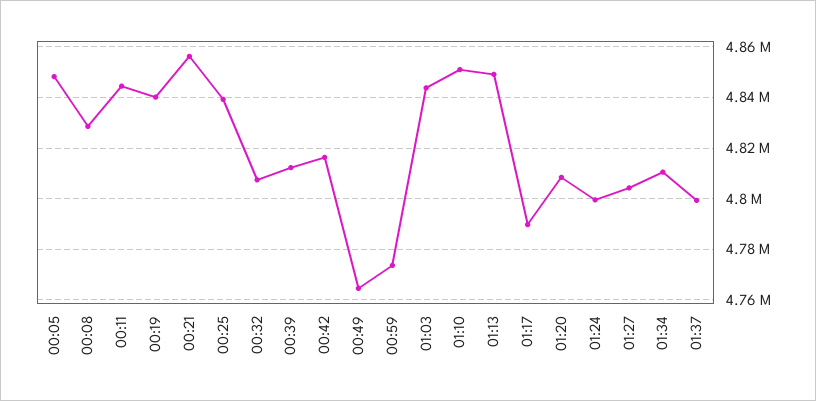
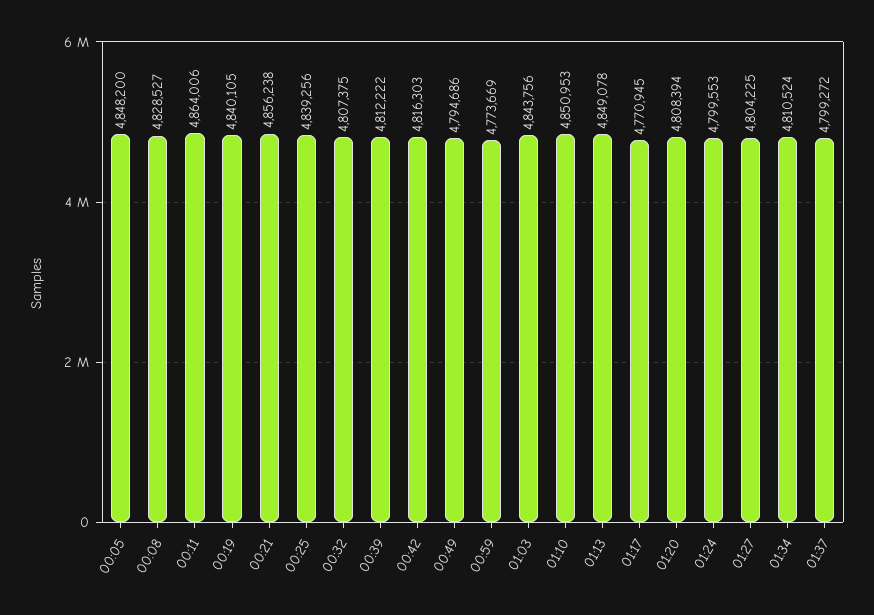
  {
    "00:05": 4848200,
    "00:08": 4828527,
-   "00:11": 4845000,
+   "00:11": 4864006,
    "00:19": 4840105,
    "00:21": 4856238,
    "00:25": 4839256,
    "00:32": 4807375,
    "00:39": 4812222,
    "00:42": 4816303,
-   "00:49": 4765000,
+   "00:49": 4794686,
    "00:59": 4773669,
    "01:03": 4843756,
    "01:10": 4850953,
    "01:13": 4849078,
-   "01:17": 4790000,
+   "01:17": 4770945,
    "01:20": 4808394,
    "01:24": 4799553,
    "01:27": 4804225,
    "01:34": 4810524,
    "01:37": 4799272
  }

